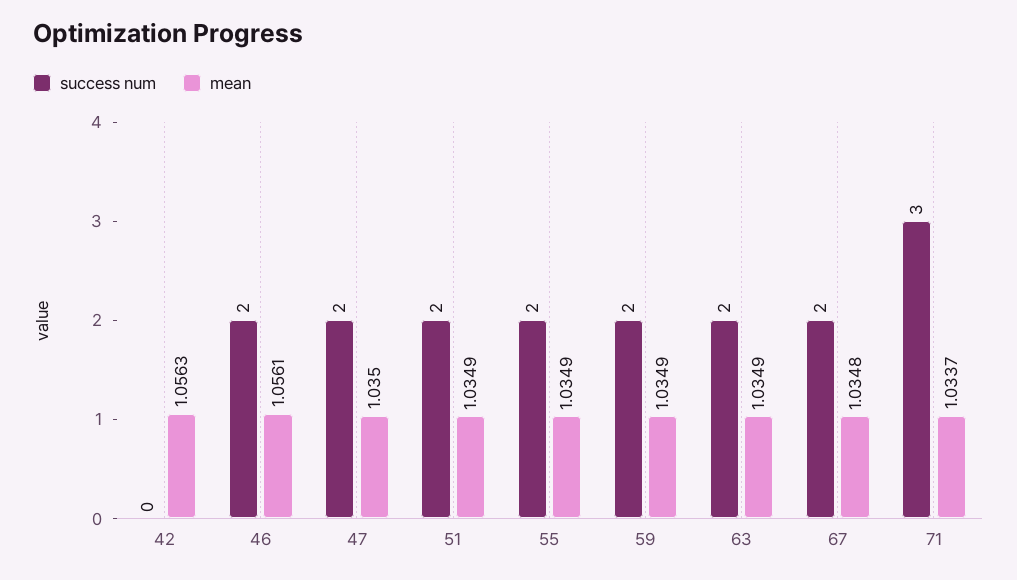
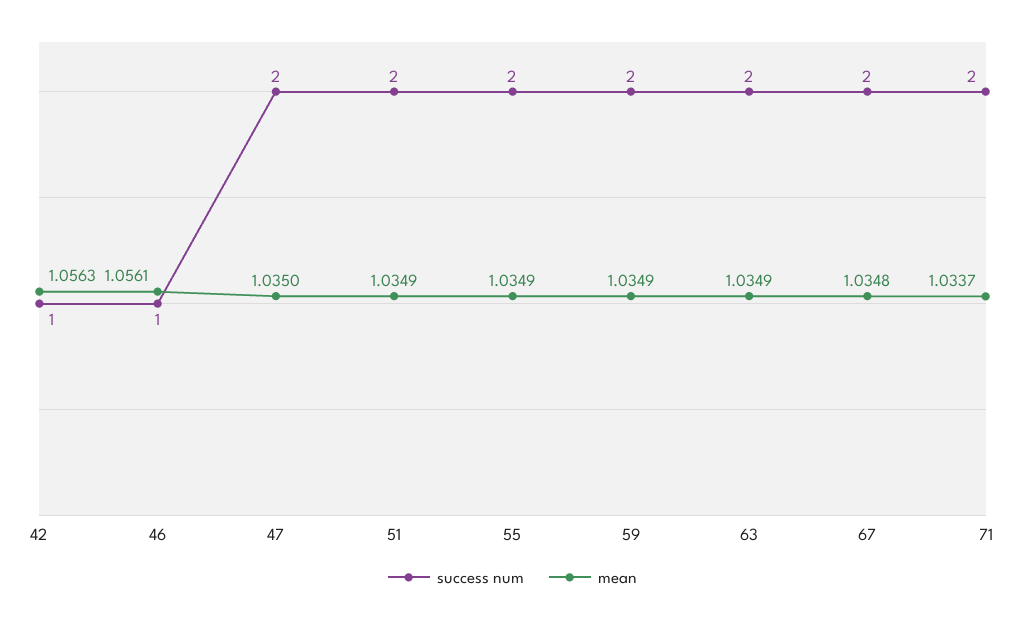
  {
    "success num": {
-     "42": 0,
+     "42": 1,
-     "46": 2,
+     "46": 1,
      "47": 2,
      "51": 2,
      "55": 2,
      "59": 2,
      "63": 2,
      "67": 2,
-     "71": 3
+     "71": 2
    },
    "mean": {
      "42": 1.0563,
      "46": 1.0561,
      "47": 1.035,
      "51": 1.0349,
      "55": 1.0349,
      "59": 1.0349,
      "63": 1.0349,
      "67": 1.0348,
      "71": 1.0337
    }
  }

